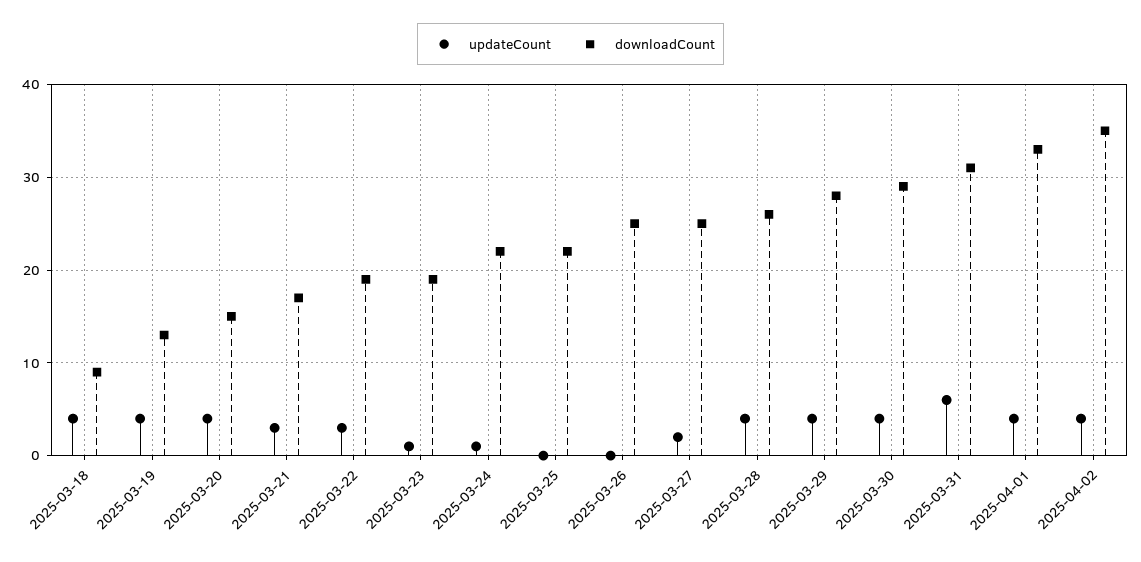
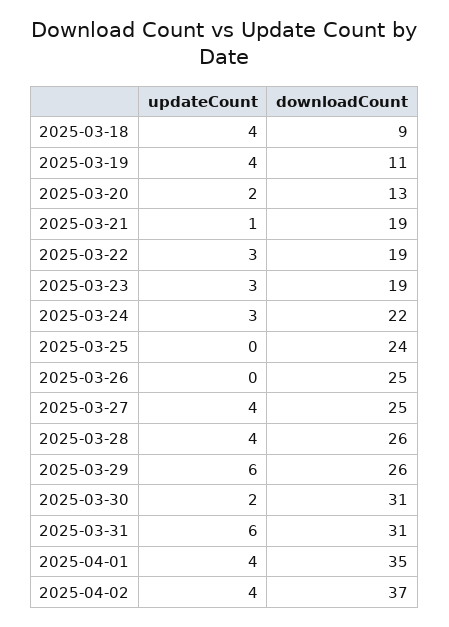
  {
    "updateCount": {
      "2025-03-18": 4,
      "2025-03-19": 4,
-     "2025-03-20": 4,
+     "2025-03-20": 2,
-     "2025-03-21": 3,
+     "2025-03-21": 1,
      "2025-03-22": 3,
-     "2025-03-23": 1,
+     "2025-03-23": 3,
-     "2025-03-24": 1,
+     "2025-03-24": 3,
      "2025-03-25": 0,
      "2025-03-26": 0,
-     "2025-03-27": 2,
+     "2025-03-27": 4,
      "2025-03-28": 4,
-     "2025-03-29": 4,
+     "2025-03-29": 6,
-     "2025-03-30": 4,
+     "2025-03-30": 2,
      "2025-03-31": 6,
      "2025-04-01": 4,
      "2025-04-02": 4
    },
    "downloadCount": {
      "2025-03-18": 9,
-     "2025-03-19": 13,
+     "2025-03-19": 11,
-     "2025-03-20": 15,
+     "2025-03-20": 13,
-     "2025-03-21": 17,
+     "2025-03-21": 19,
      "2025-03-22": 19,
      "2025-03-23": 19,
      "2025-03-24": 22,
-     "2025-03-25": 22,
+     "2025-03-25": 24,
      "2025-03-26": 25,
      "2025-03-27": 25,
      "2025-03-28": 26,
-     "2025-03-29": 28,
+     "2025-03-29": 26,
-     "2025-03-30": 29,
+     "2025-03-30": 31,
      "2025-03-31": 31,
-     "2025-04-01": 33,
+     "2025-04-01": 35,
-     "2025-04-02": 35
+     "2025-04-02": 37
    }
  }

